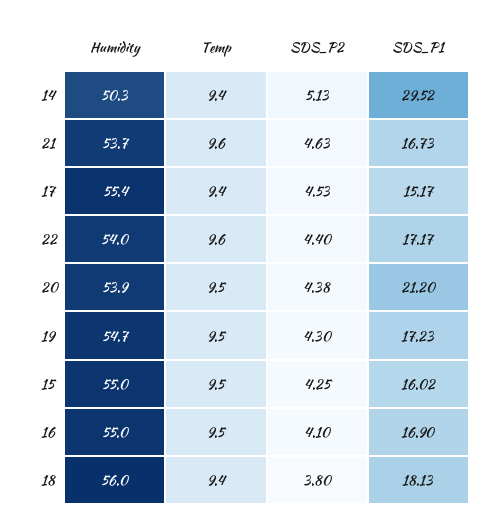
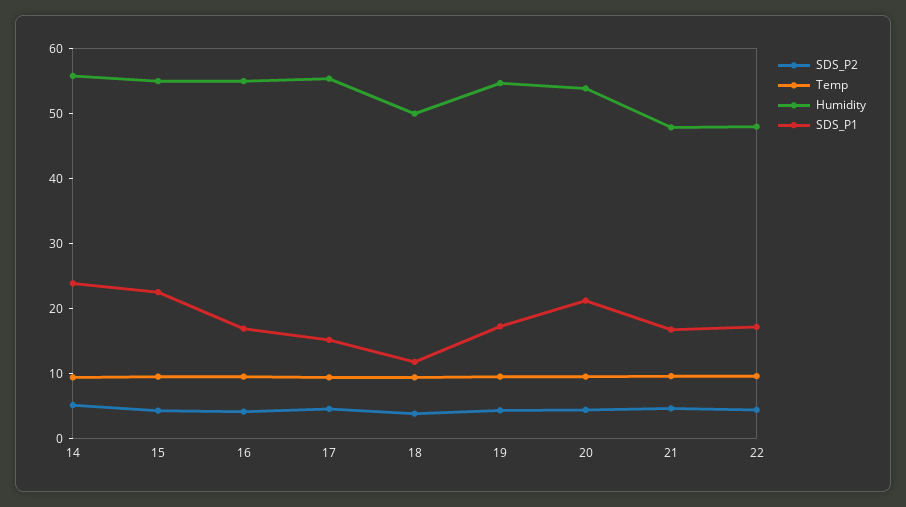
  {
    "Humidity": {
-     "14": 50.3,
+     "14": 56,
-     "21": 53.7,
+     "21": 48,
      "17": 55.4,
-     "22": 54,
+     "22": 48,
      "20": 53.9,
      "19": 54.7,
      "15": 55,
      "16": 55,
-     "18": 56
+     "18": 50
    },
    "Temp": {
      "14": 9.4,
      "21": 9.6,
      "17": 9.4,
      "22": 9.6,
      "20": 9.5,
      "19": 9.5,
      "15": 9.5,
      "16": 9.5,
      "18": 9.4
    },
    "SDS_P2": {
      "14": 5.13,
      "21": 4.63,
      "17": 4.53,
      "22": 4.4,
      "20": 4.38,
      "19": 4.3,
      "15": 4.25,
      "16": 4.1,
      "18": 3.8
    },
    "SDS_P1": {
-     "14": 29.52,
+     "14": 24,
      "21": 16.73,
      "17": 15.17,
      "22": 17.17,
      "20": 21.2,
      "19": 17.23,
-     "15": 16.02,
+     "15": 22,
      "16": 16.9,
-     "18": 18.13
+     "18": 12
    }
  }

